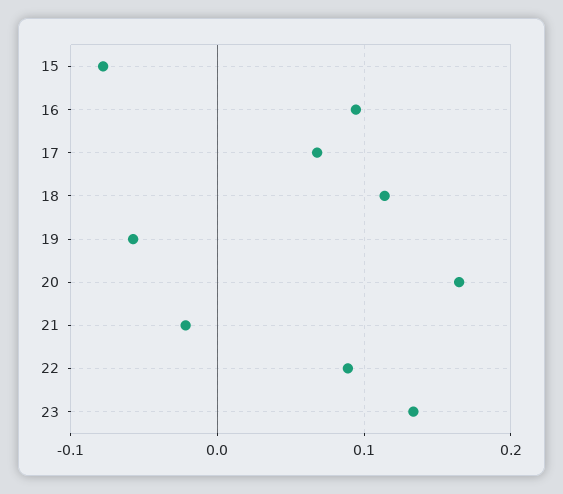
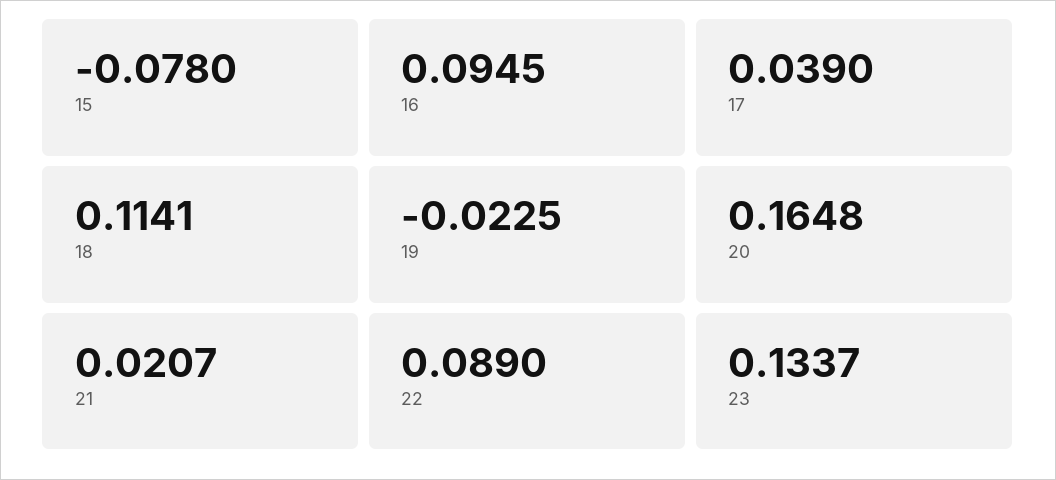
  {
    "15": -0.078,
    "16": 0.0945,
-   "17": 0.07,
+   "17": 0.039,
    "18": 0.1141,
-   "19": -0.06,
+   "19": -0.0225,
    "20": 0.1648,
-   "21": -0.02,
+   "21": 0.0207,
    "22": 0.089,
    "23": 0.1337
  }

